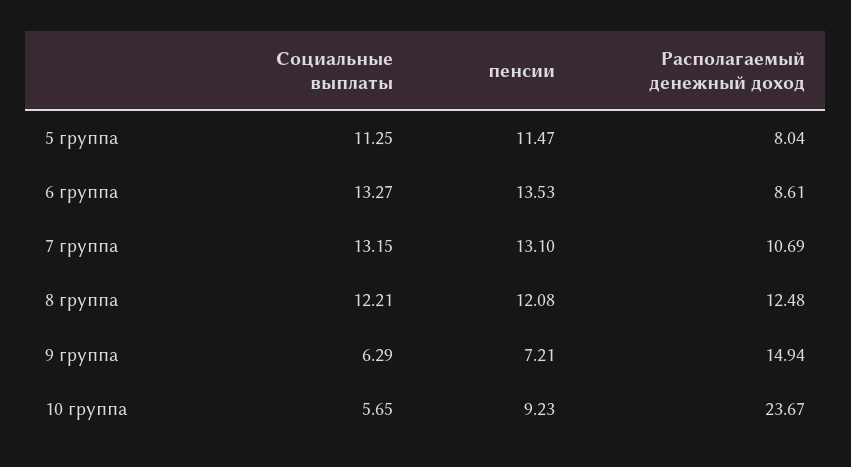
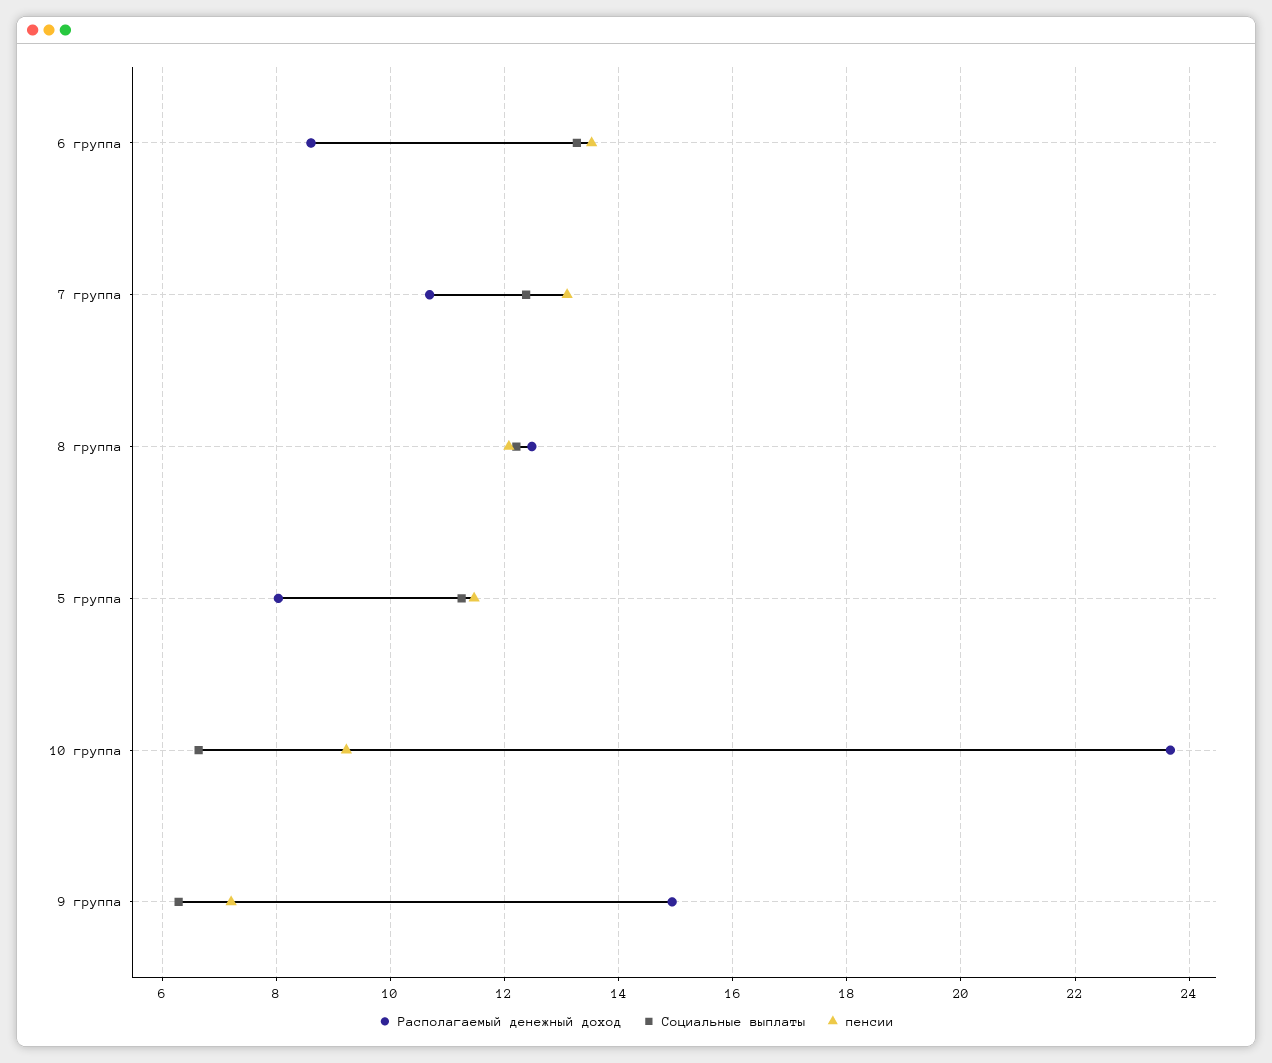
  {
    "Социальные выплаты": {
      "5 группа": 11.25,
      "6 группа": 13.27,
-     "7 группа": 13.15,
+     "7 группа": 12.4,
      "8 группа": 12.21,
      "9 группа": 6.29,
-     "10 группа": 5.65
+     "10 группа": 6.6
    },
    "пенсии": {
      "5 группа": 11.47,
      "6 группа": 13.53,
      "7 группа": 13.1,
      "8 группа": 12.08,
      "9 группа": 7.21,
      "10 группа": 9.23
    },
    "Располагаемый денежный доход": {
      "5 группа": 8.04,
      "6 группа": 8.61,
      "7 группа": 10.69,
      "8 группа": 12.48,
      "9 группа": 14.94,
      "10 группа": 23.67
    }
  }

